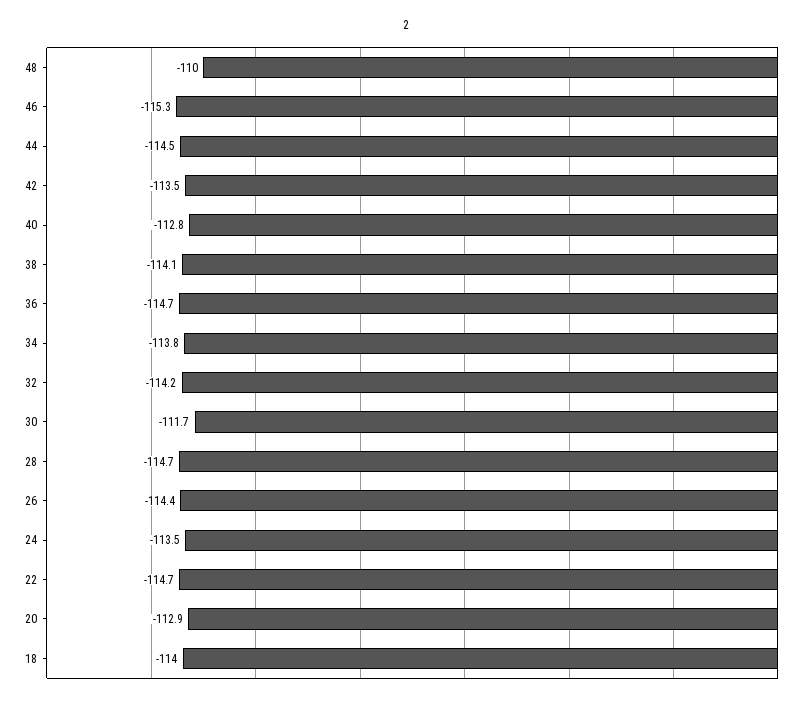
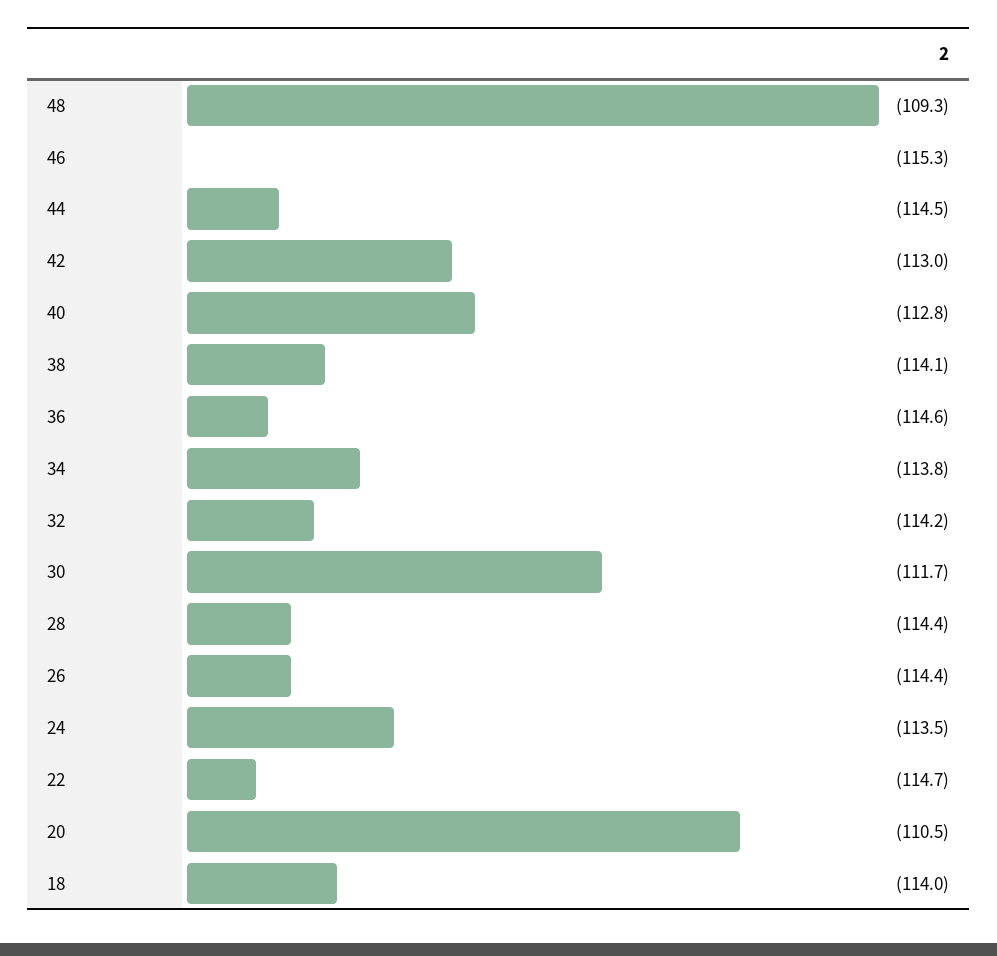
  {
-   "48": -110,
+   "48": -109.3,
    "46": -115.3,
    "44": -114.5,
-   "42": -113.5,
+   "42": -113,
    "40": -112.8,
    "38": -114.1,
-   "36": -114.7,
+   "36": -114.6,
    "34": -113.8,
    "32": -114.2,
    "30": -111.7,
-   "28": -114.7,
+   "28": -114.4,
    "26": -114.4,
    "24": -113.5,
    "22": -114.7,
-   "20": -112.9,
+   "20": -110.5,
    "18": -114
  }

